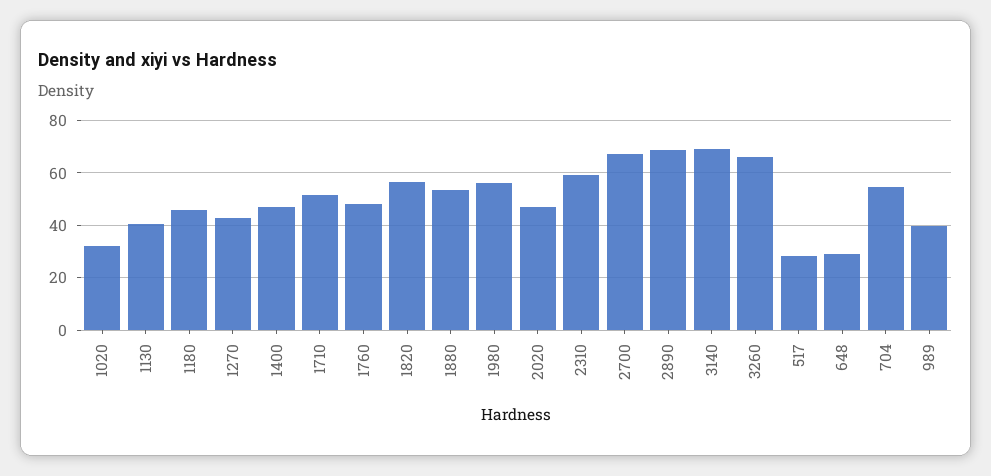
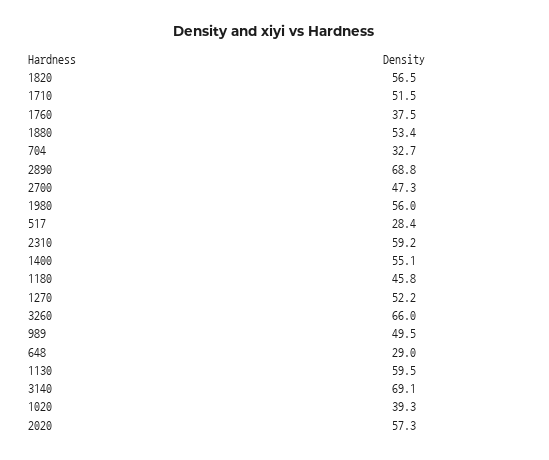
  {
-   "1020": 32.5,
+   "1020": 39.3,
-   "1130": 40,
+   "1130": 59.5,
    "1180": 45.8,
-   "1270": 42.5,
+   "1270": 52.2,
-   "1400": 47.5,
+   "1400": 55.1,
    "1710": 51.5,
-   "1760": 47.5,
+   "1760": 37.5,
    "1820": 56.5,
    "1880": 53.4,
    "1980": 56,
-   "2020": 47.5,
+   "2020": 57.3,
    "2310": 59.2,
-   "2700": 67.5,
+   "2700": 47.3,
    "2890": 68.8,
    "3140": 69.1,
    "3260": 66,
    "517": 28.4,
    "648": 29,
-   "704": 55,
+   "704": 32.7,
-   "989": 40
+   "989": 49.5
  }

